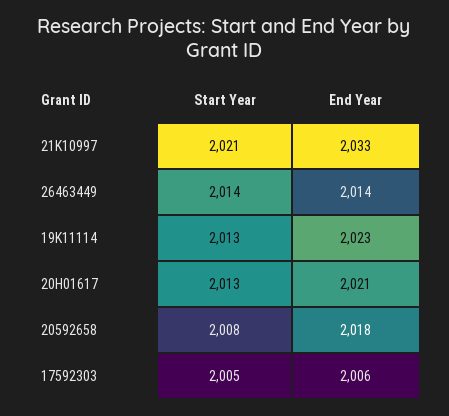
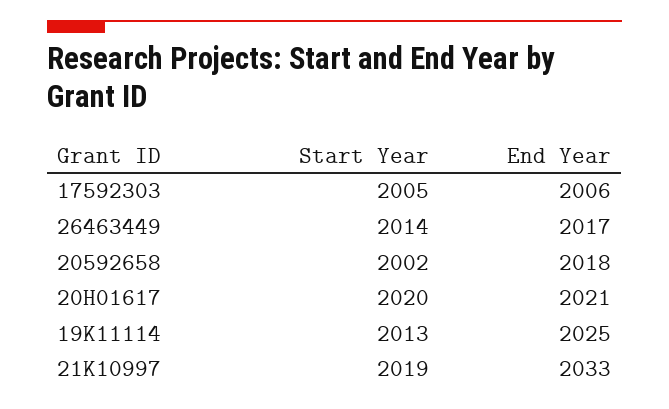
  {
    "Start Year": {
-     "21K10997": 2021,
+     "21K10997": 2019,
      "26463449": 2014,
      "19K11114": 2013,
-     "20H01617": 2013,
+     "20H01617": 2020,
-     "20592658": 2008,
+     "20592658": 2002,
      "17592303": 2005
    },
    "End Year": {
      "21K10997": 2033,
-     "26463449": 2014,
+     "26463449": 2017,
-     "19K11114": 2023,
+     "19K11114": 2025,
      "20H01617": 2021,
      "20592658": 2018,
      "17592303": 2006
    }
  }

